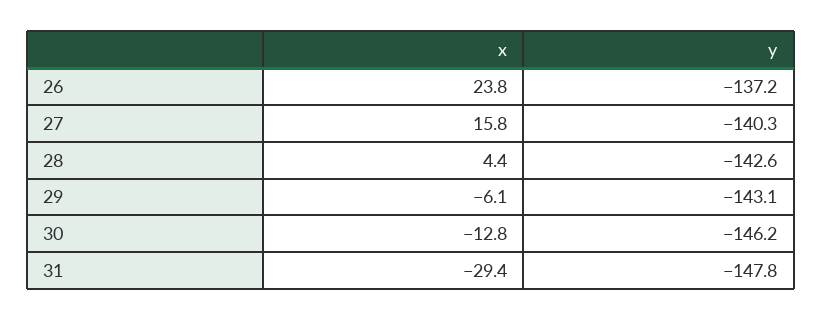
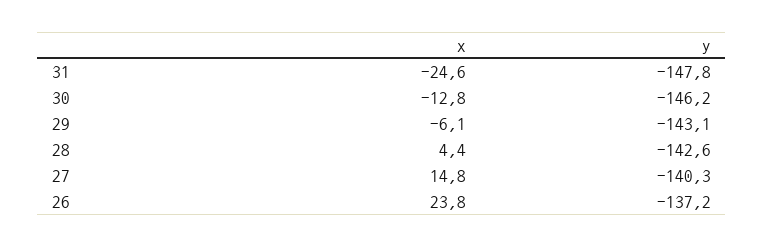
  {
    "x": {
      "26": 23.8,
-     "27": 15.8,
+     "27": 14.8,
      "28": 4.4,
      "29": -6.1,
      "30": -12.8,
-     "31": -29.4
+     "31": -24.6
    },
    "y": {
      "26": -137.2,
      "27": -140.3,
      "28": -142.6,
      "29": -143.1,
      "30": -146.2,
      "31": -147.8
    }
  }

